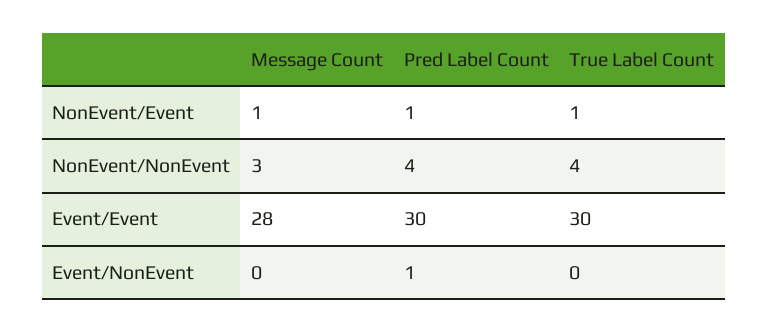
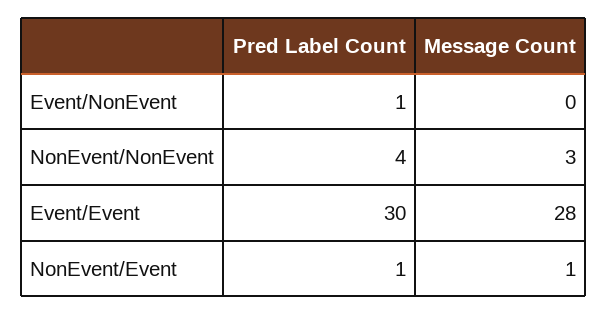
  {
    "Message Count": {
      "NonEvent/Event": 1,
      "NonEvent/NonEvent": 3,
      "Event/Event": 28,
      "Event/NonEvent": 0
    },
    "Pred Label Count": {
      "NonEvent/Event": 1,
      "NonEvent/NonEvent": 4,
      "Event/Event": 30,
      "Event/NonEvent": 1
-   },
+   }
-   "True Label Count": {
-     "NonEvent/Event": 1,
-     "NonEvent/NonEvent": 4,
-     "Event/Event": 30,
-     "Event/NonEvent": 0
-   }
  }

